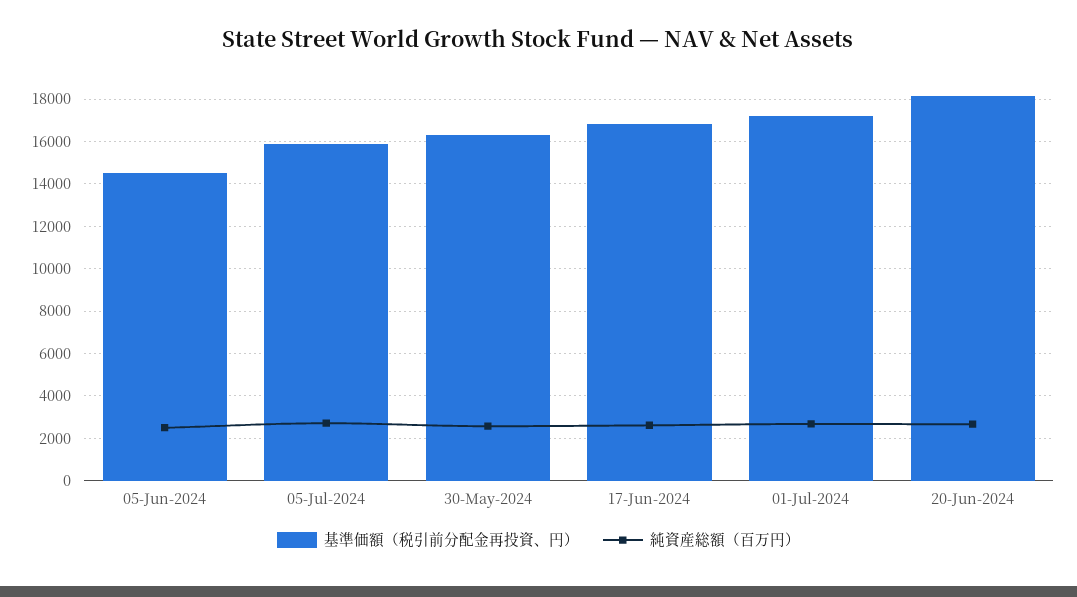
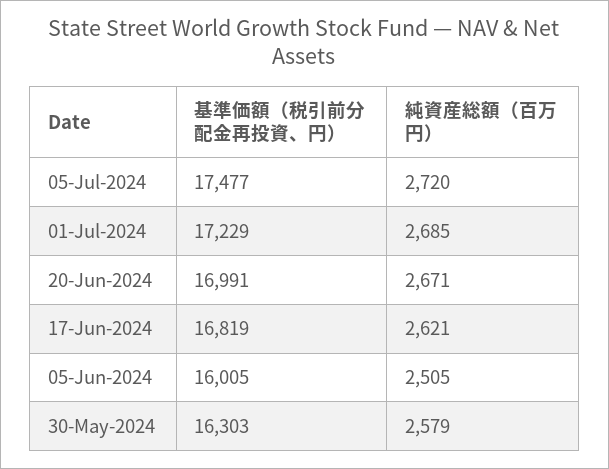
  {
    "基準価額（税引前分配金再投資、円）": {
-     "05-Jun-2024": 14500,
+     "05-Jun-2024": 16005,
-     "05-Jul-2024": 16000,
+     "05-Jul-2024": 17477,
      "30-May-2024": 16303,
      "17-Jun-2024": 16819,
      "01-Jul-2024": 17229,
-     "20-Jun-2024": 18000
+     "20-Jun-2024": 16991
    },
    "純資産総額（百万円）": {
      "05-Jun-2024": 2505,
      "05-Jul-2024": 2720,
      "30-May-2024": 2579,
      "17-Jun-2024": 2621,
      "01-Jul-2024": 2685,
      "20-Jun-2024": 2671
    }
  }

